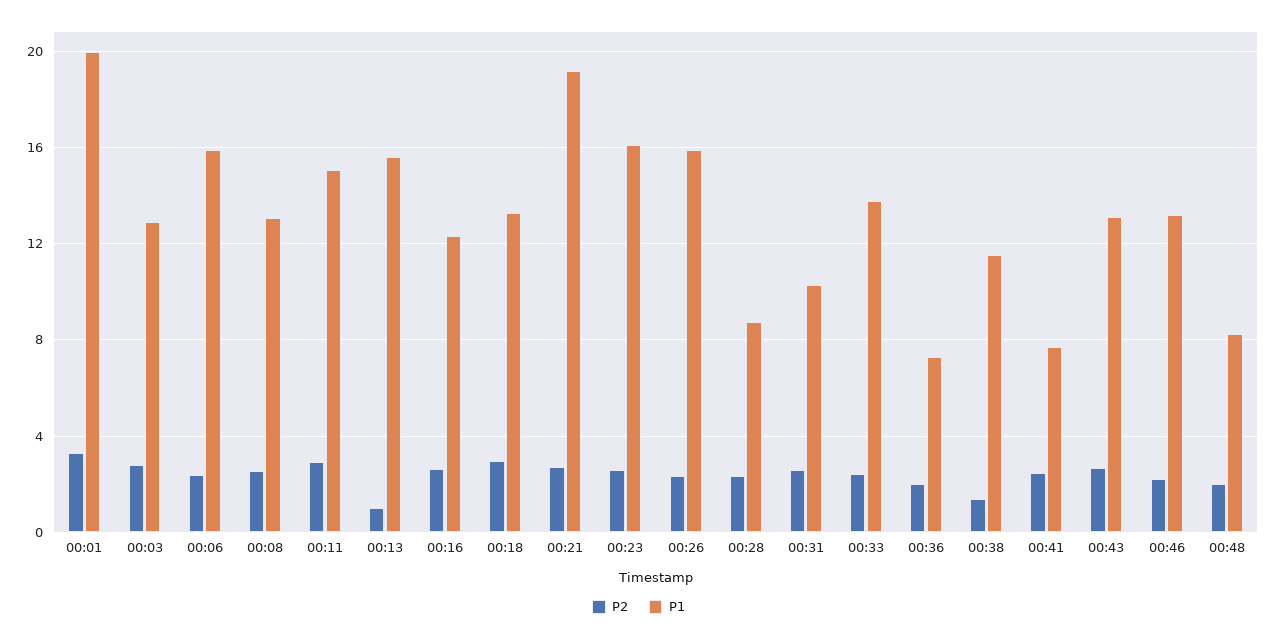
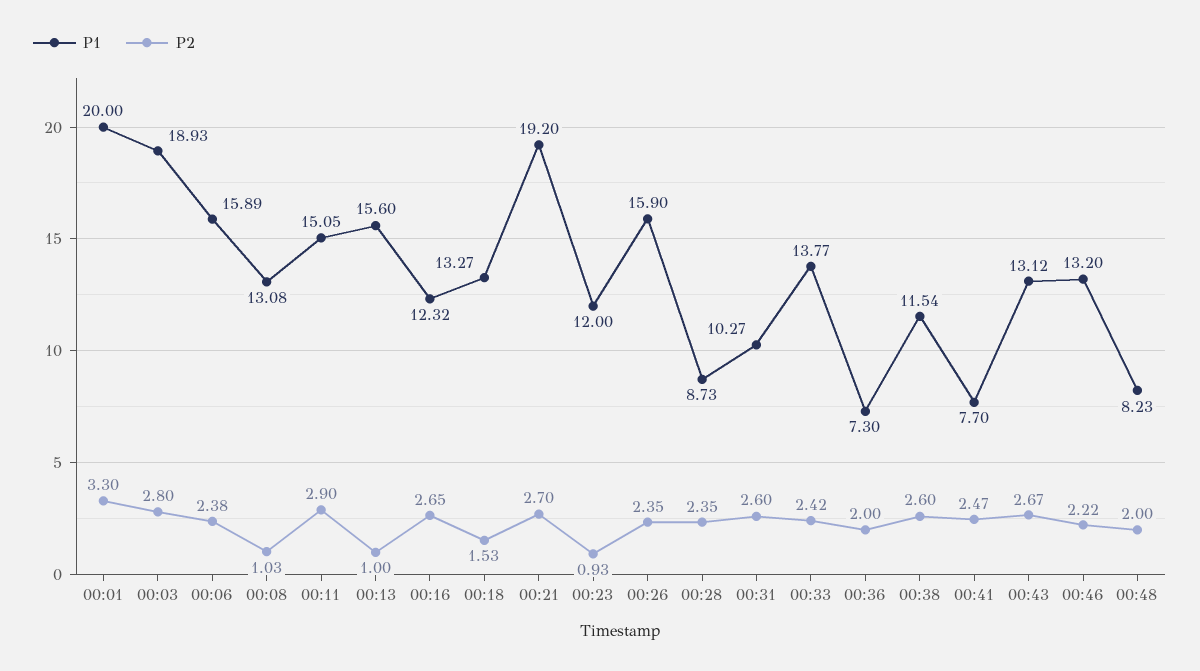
  {
    "P2": {
      "00:01": 3.3,
      "00:03": 2.8,
      "00:06": 2.38,
-     "00:08": 2.5,
+     "00:08": 1.03,
      "00:11": 2.9,
      "00:13": 1,
      "00:16": 2.65,
-     "00:18": 3,
+     "00:18": 1.53,
      "00:21": 2.7,
-     "00:23": 2.5,
+     "00:23": 0.93,
      "00:26": 2.35,
      "00:28": 2.35,
      "00:31": 2.6,
      "00:33": 2.42,
      "00:36": 2,
-     "00:38": 1.5,
+     "00:38": 2.6,
      "00:41": 2.47,
      "00:43": 2.67,
      "00:46": 2.22,
      "00:48": 2
    },
    "P1": {
      "00:01": 20,
-     "00:03": 13,
+     "00:03": 18.93,
      "00:06": 15.89,
      "00:08": 13.08,
      "00:11": 15.05,
      "00:13": 15.6,
      "00:16": 12.32,
      "00:18": 13.27,
      "00:21": 19.2,
-     "00:23": 16,
+     "00:23": 12,
      "00:26": 15.9,
      "00:28": 8.73,
      "00:31": 10.27,
      "00:33": 13.77,
      "00:36": 7.3,
      "00:38": 11.54,
      "00:41": 7.7,
      "00:43": 13.12,
      "00:46": 13.2,
      "00:48": 8.23
    }
  }

